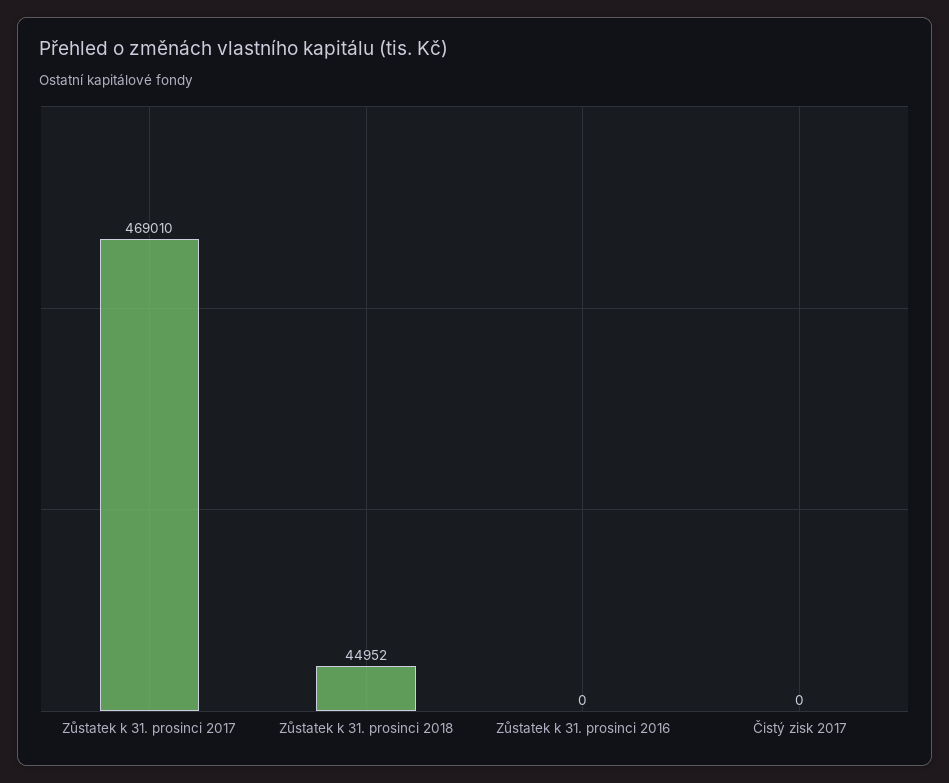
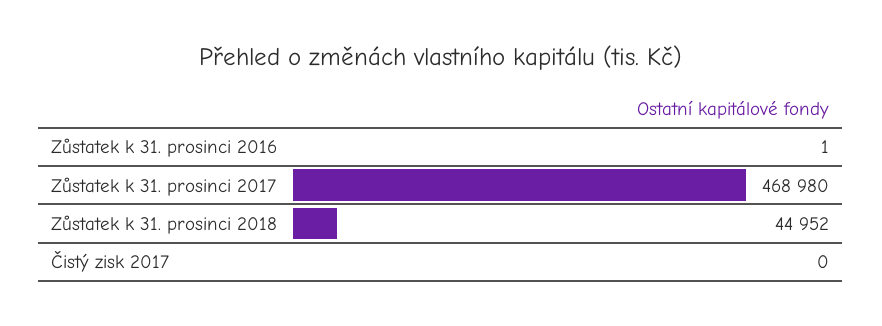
  {
-   "Zůstatek k 31. prosinci 2017": 469010,
+   "Zůstatek k 31. prosinci 2017": 468980,
    "Zůstatek k 31. prosinci 2018": 44952,
-   "Zůstatek k 31. prosinci 2016": 0,
+   "Zůstatek k 31. prosinci 2016": 1,
    "Čistý zisk 2017": 0
  }

